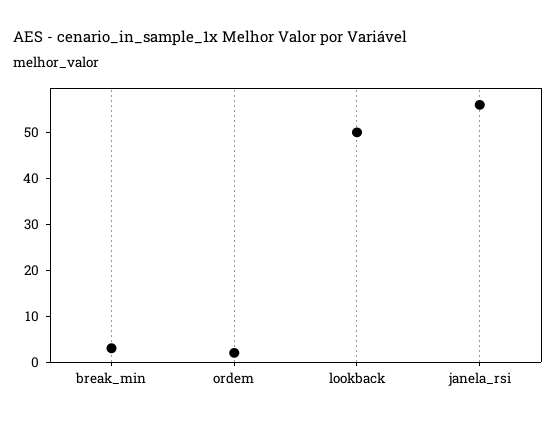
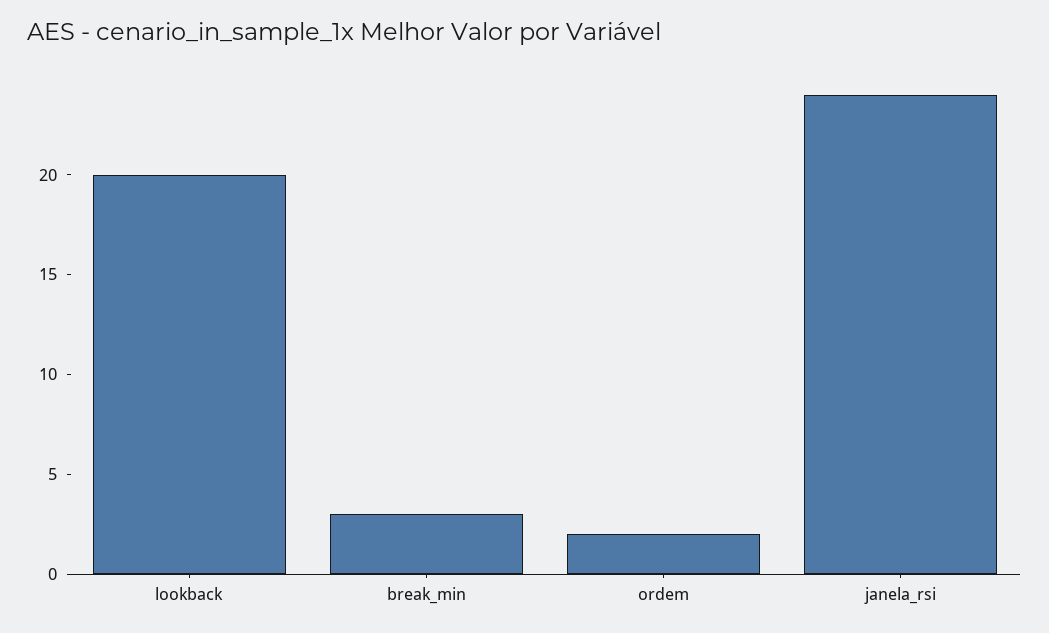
  {
    "break_min": 3,
    "ordem": 2,
-   "lookback": 50,
+   "lookback": 20,
-   "janela_rsi": 55
+   "janela_rsi": 24
  }

